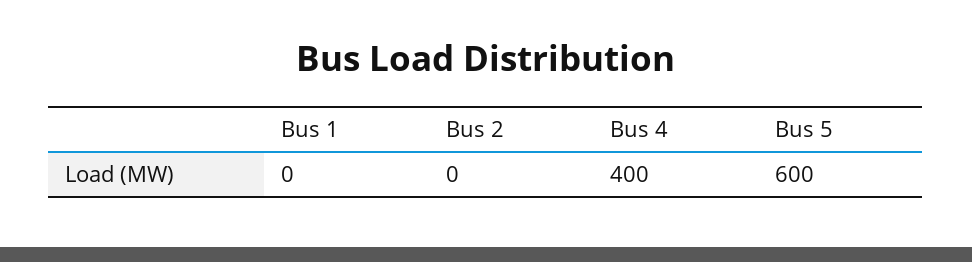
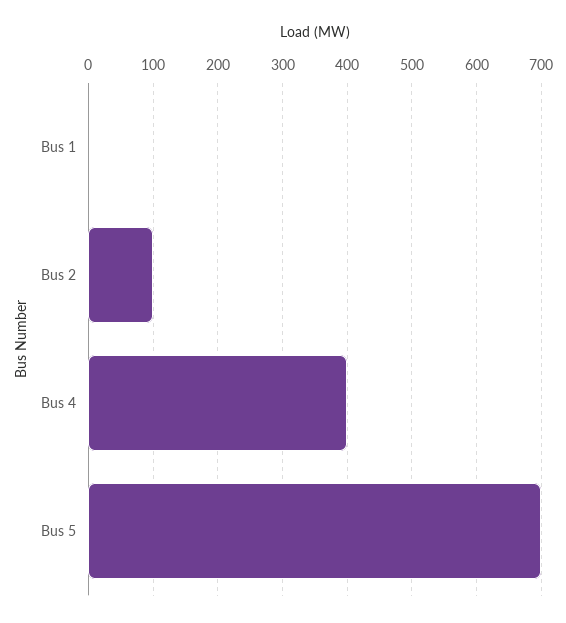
  {
    "Bus 1": 0,
-   "Bus 2": 0,
+   "Bus 2": 100,
    "Bus 4": 400,
-   "Bus 5": 600
+   "Bus 5": 700
  }

